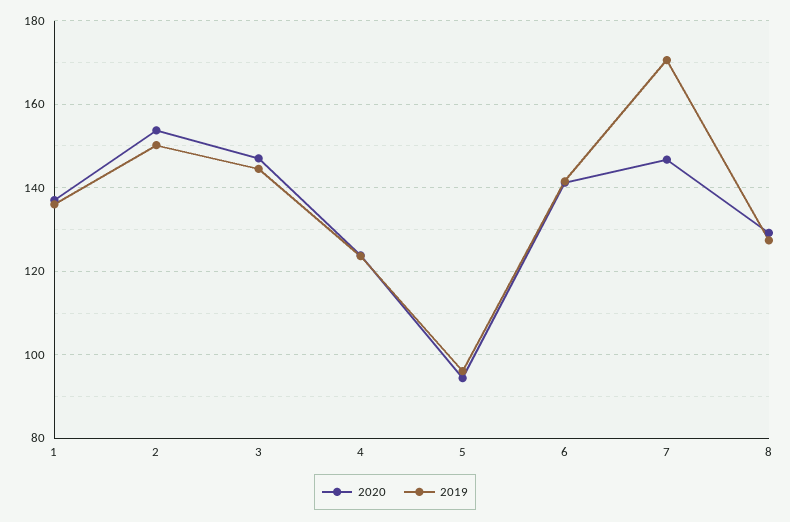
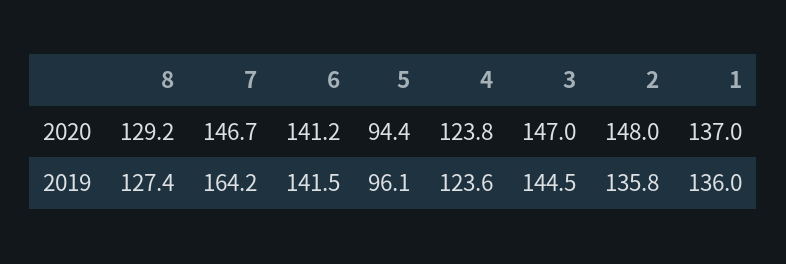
  {
    "2020": {
      "1": 137,
-     "2": 154,
+     "2": 148,
      "3": 147,
      "4": 123.8,
      "5": 94.4,
      "6": 141.2,
      "7": 146.7,
      "8": 129.2
    },
    "2019": {
      "1": 136,
-     "2": 150,
+     "2": 135.8,
      "3": 144.5,
      "4": 123.6,
      "5": 96.1,
      "6": 141.5,
-     "7": 170,
+     "7": 164.2,
      "8": 127.4
    }
  }

